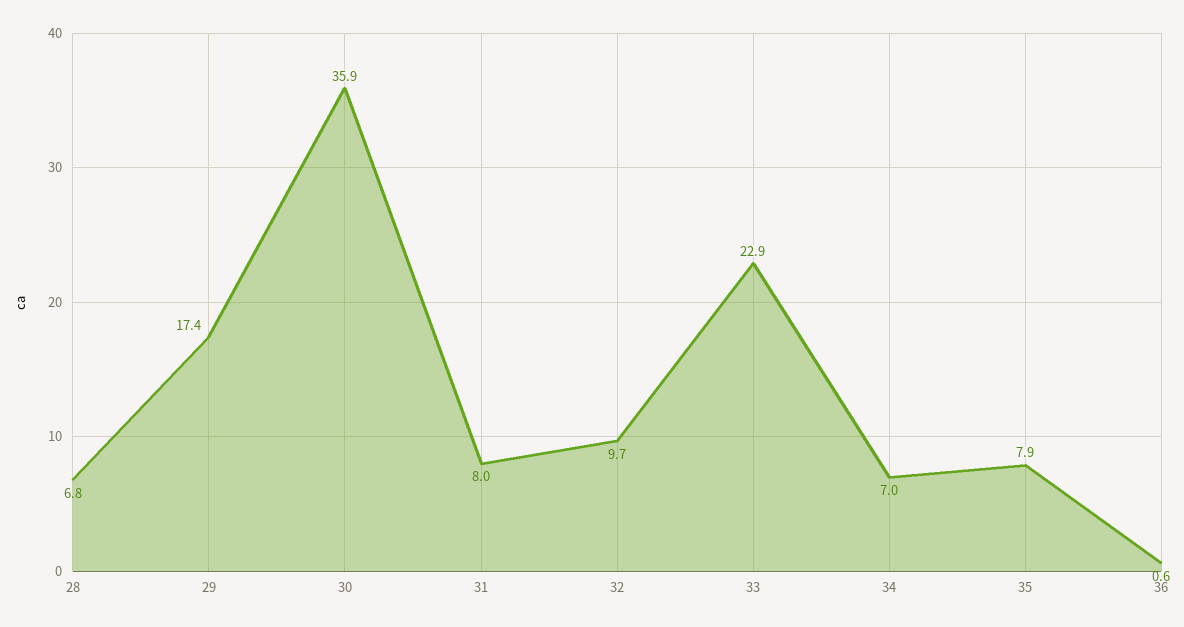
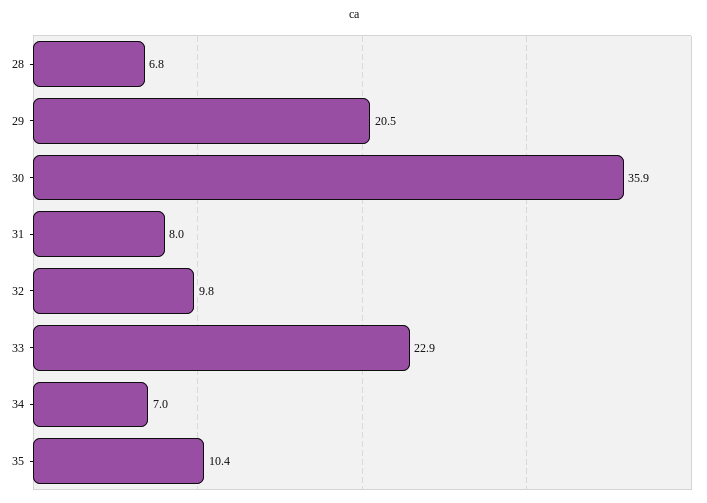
  {
    "28": 6.8,
-   "29": 17.4,
+   "29": 20.5,
    "30": 35.9,
    "31": 8,
-   "32": 9.7,
+   "32": 9.8,
    "33": 22.9,
    "34": 7,
-   "35": 7.9,
+   "35": 10.4
-   "36": 0.6
  }

